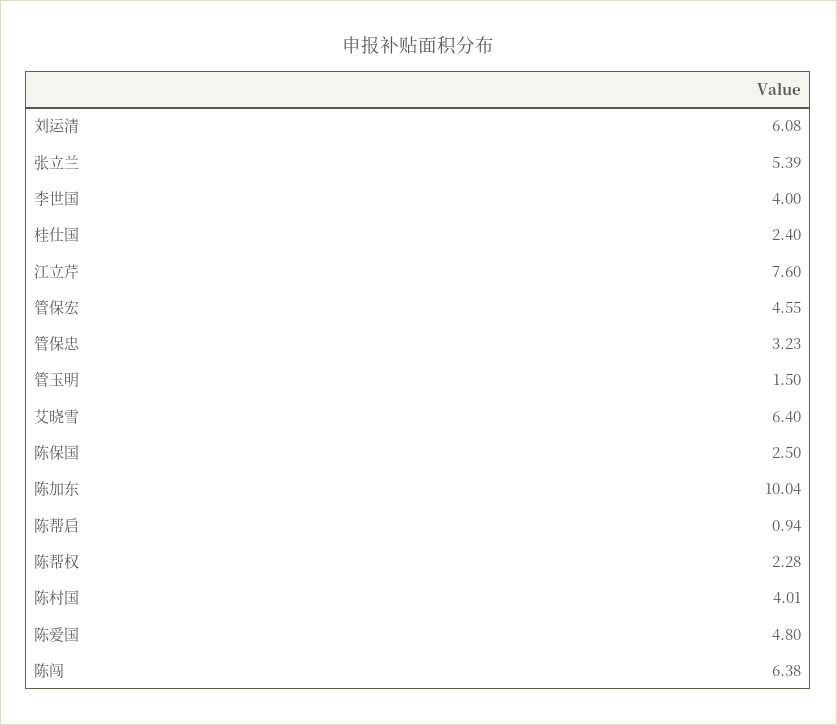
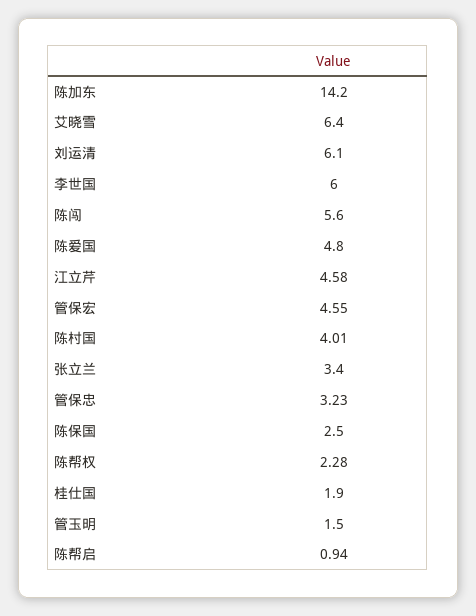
  {
-   "刘运清": 6.08,
+   "刘运清": 6.1,
-   "张立兰": 5.39,
+   "张立兰": 3.4,
-   "李世国": 4,
+   "李世国": 6,
-   "桂仕国": 2.4,
+   "桂仕国": 1.9,
-   "江立芹": 7.6,
+   "江立芹": 4.58,
    "管保宏": 4.55,
    "管保忠": 3.23,
    "管玉明": 1.5,
    "艾晓雪": 6.4,
    "陈保国": 2.5,
-   "陈加东": 10.04,
+   "陈加东": 14.2,
    "陈帮启": 0.94,
    "陈帮权": 2.28,
    "陈村国": 4.01,
    "陈爱国": 4.8,
-   "陈闯": 6.38
+   "陈闯": 5.6
  }

